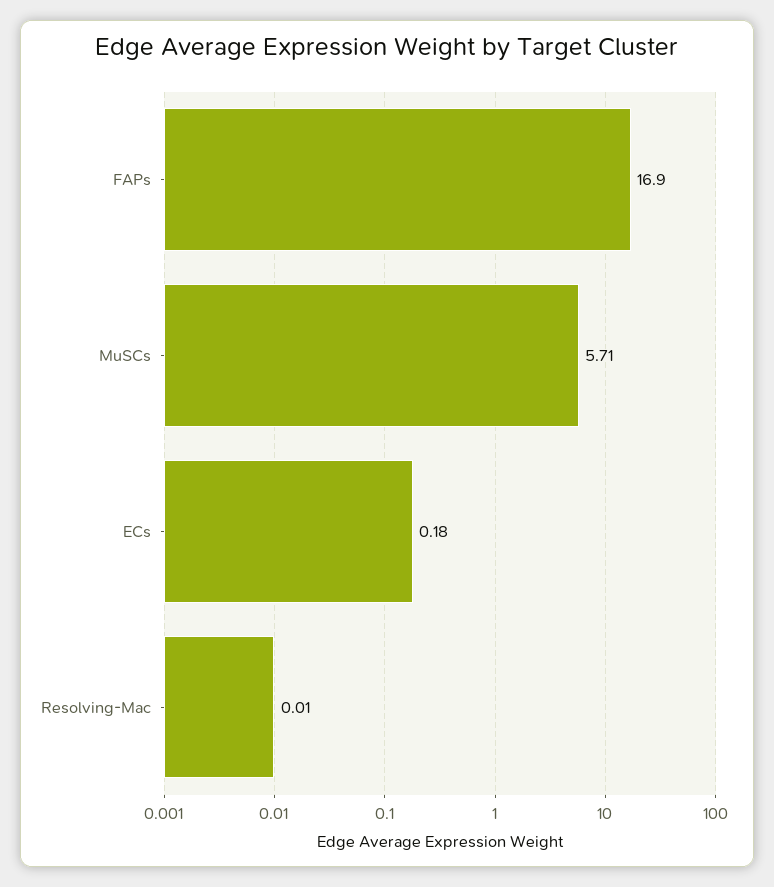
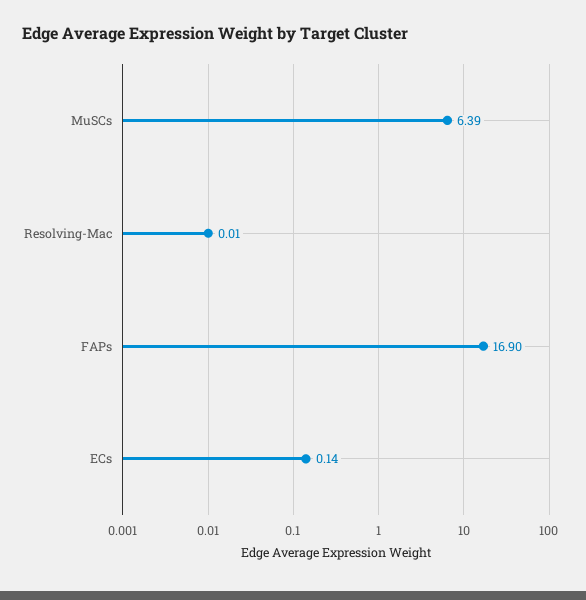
  {
    "FAPs": 16.9,
-   "MuSCs": 5.71,
+   "MuSCs": 6.39,
-   "ECs": 0.18,
+   "ECs": 0.14,
    "Resolving-Mac": 0.01
  }

